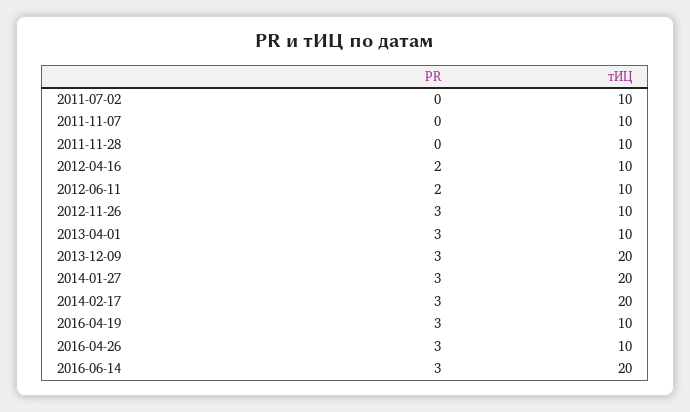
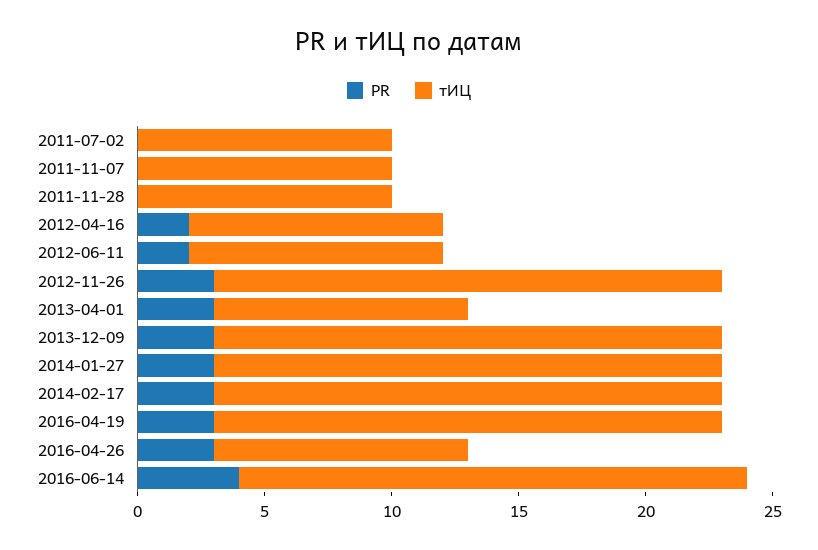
  {
    "PR": {
      "2011-07-02": 0,
      "2011-11-07": 0,
      "2011-11-28": 0,
      "2012-04-16": 2,
      "2012-06-11": 2,
      "2012-11-26": 3,
      "2013-04-01": 3,
      "2013-12-09": 3,
      "2014-01-27": 3,
      "2014-02-17": 3,
      "2016-04-19": 3,
      "2016-04-26": 3,
-     "2016-06-14": 3
+     "2016-06-14": 4
    },
    "тИЦ": {
      "2011-07-02": 10,
      "2011-11-07": 10,
      "2011-11-28": 10,
      "2012-04-16": 10,
      "2012-06-11": 10,
-     "2012-11-26": 10,
+     "2012-11-26": 20,
      "2013-04-01": 10,
      "2013-12-09": 20,
      "2014-01-27": 20,
      "2014-02-17": 20,
-     "2016-04-19": 10,
+     "2016-04-19": 20,
      "2016-04-26": 10,
      "2016-06-14": 20
    }
  }

